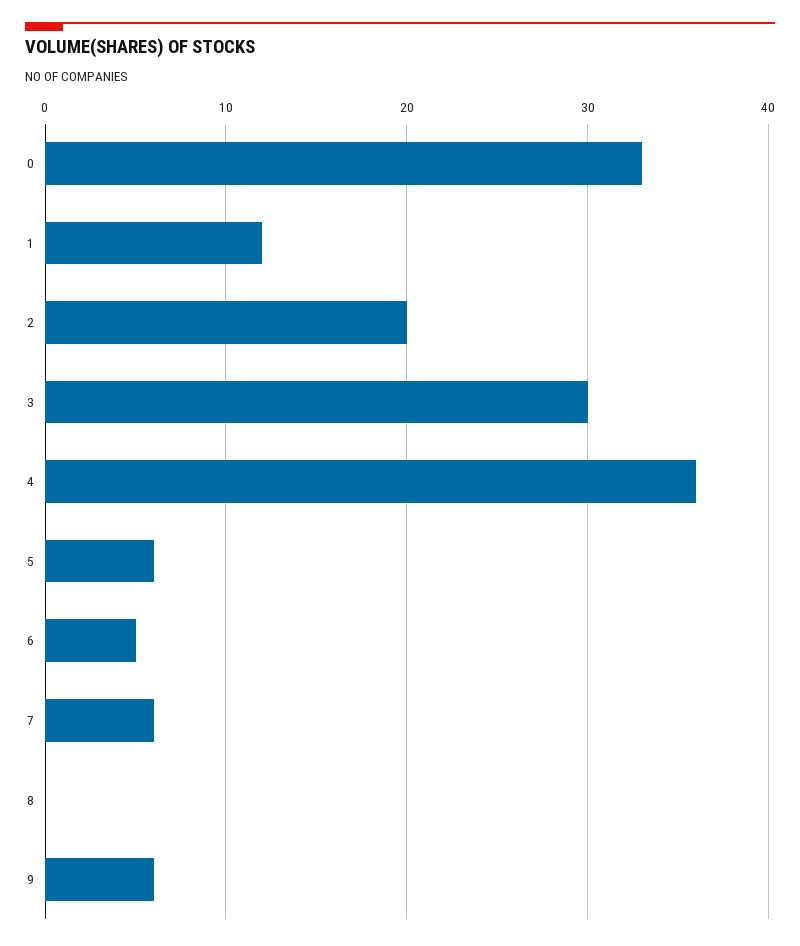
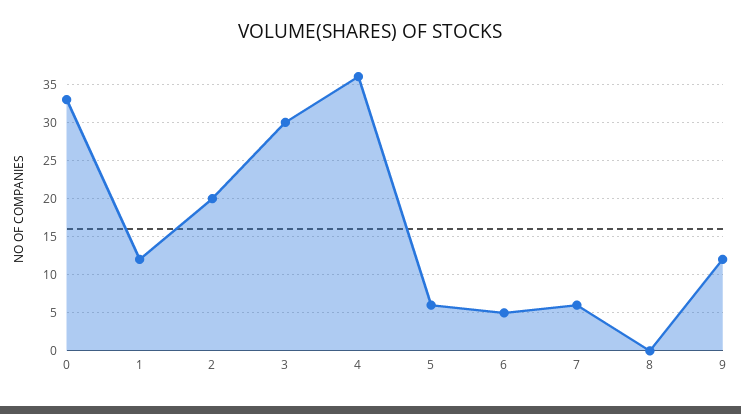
  {
    "0": 33,
    "1": 12,
    "2": 20,
    "3": 30,
    "4": 36,
    "5": 6,
    "6": 5,
    "7": 6,
    "8": 0,
-   "9": 6
+   "9": 12
  }

